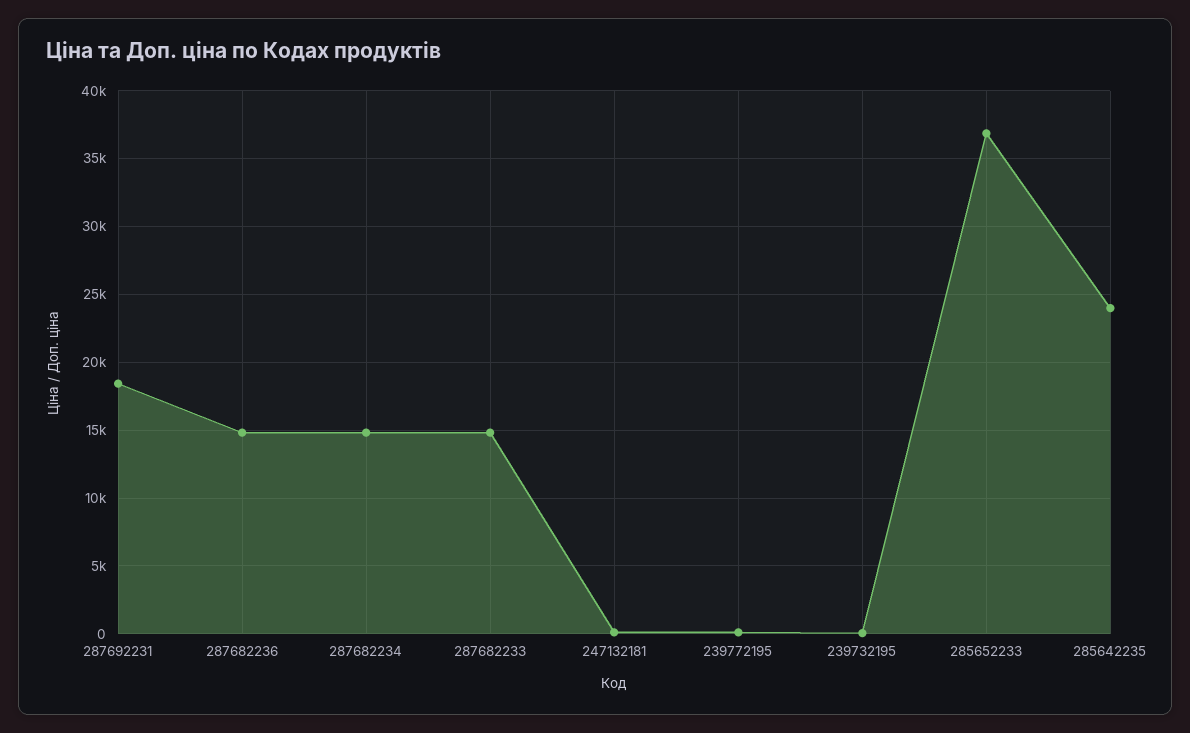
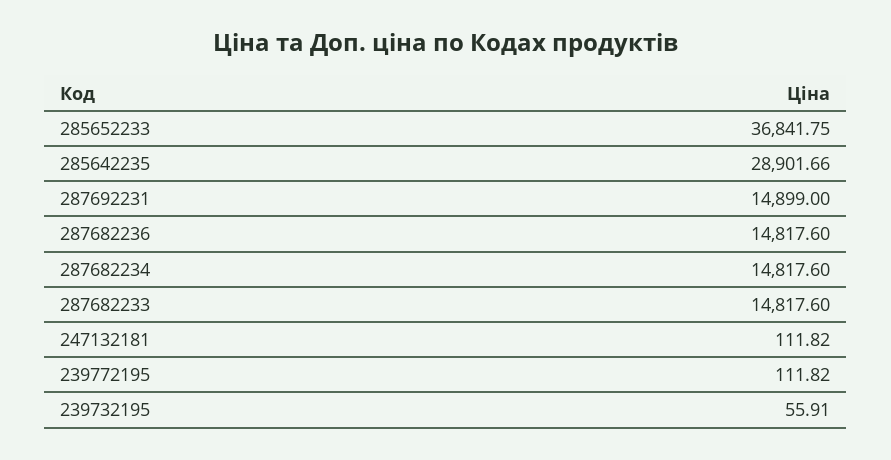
  {
-   "287692231": 18500,
+   "287692231": 14899,
    "287682236": 14817.6,
    "287682234": 14817.6,
    "287682233": 14817.6,
    "247132181": 111.82,
    "239772195": 111.82,
    "239732195": 55.91,
    "285652233": 36841.75,
-   "285642235": 24000
+   "285642235": 28901.66
  }

